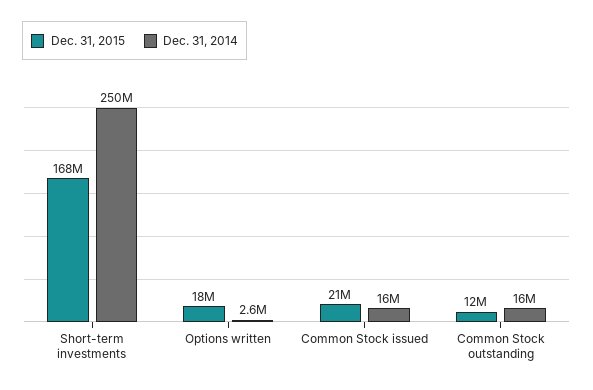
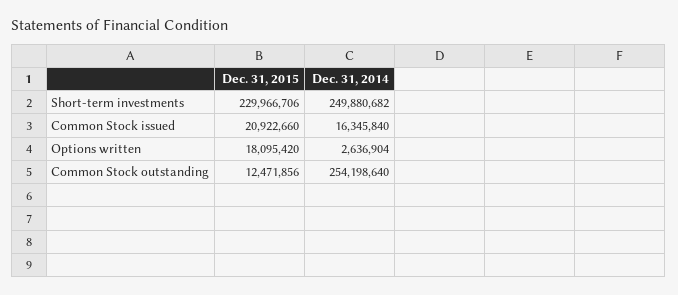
  {
    "Dec. 31, 2015": {
-     "Short-term investments": 168000000,
+     "Short-term investments": 229966706,
      "Options written": 18095420,
      "Common Stock issued": 20922660,
      "Common Stock outstanding": 12471856
    },
    "Dec. 31, 2014": {
      "Short-term investments": 249880682,
      "Options written": 2636904,
      "Common Stock issued": 16345840,
-     "Common Stock outstanding": 16000000
+     "Common Stock outstanding": 254198640
    }
  }

